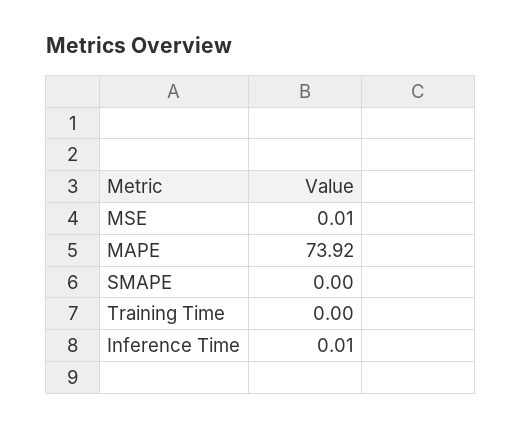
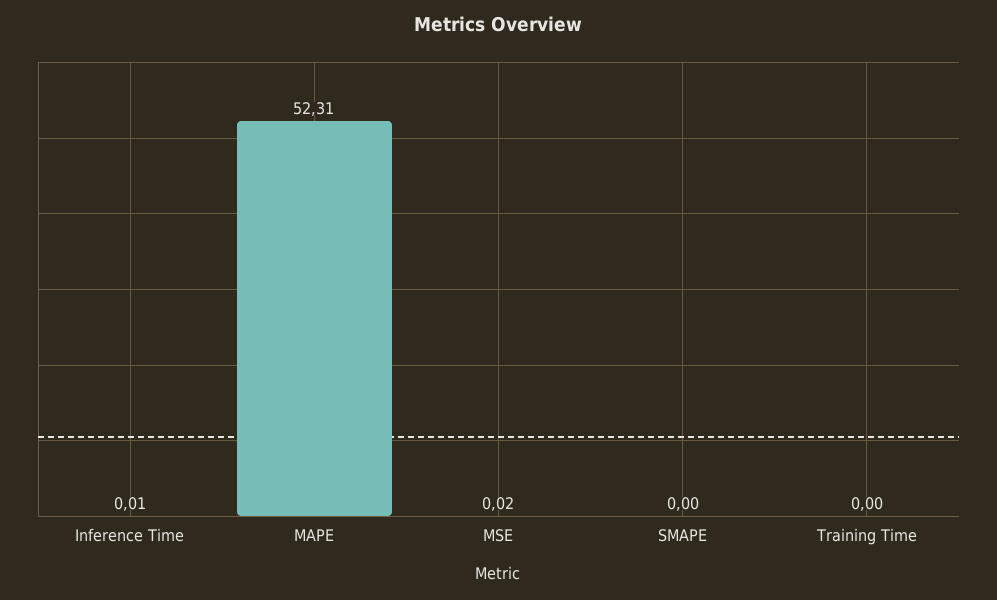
  {
-   "MSE": 0.01,
+   "MSE": 0.02,
-   "MAPE": 73.92,
+   "MAPE": 52.31,
    "SMAPE": 0,
    "Training Time": 0,
    "Inference Time": 0.01
  }

